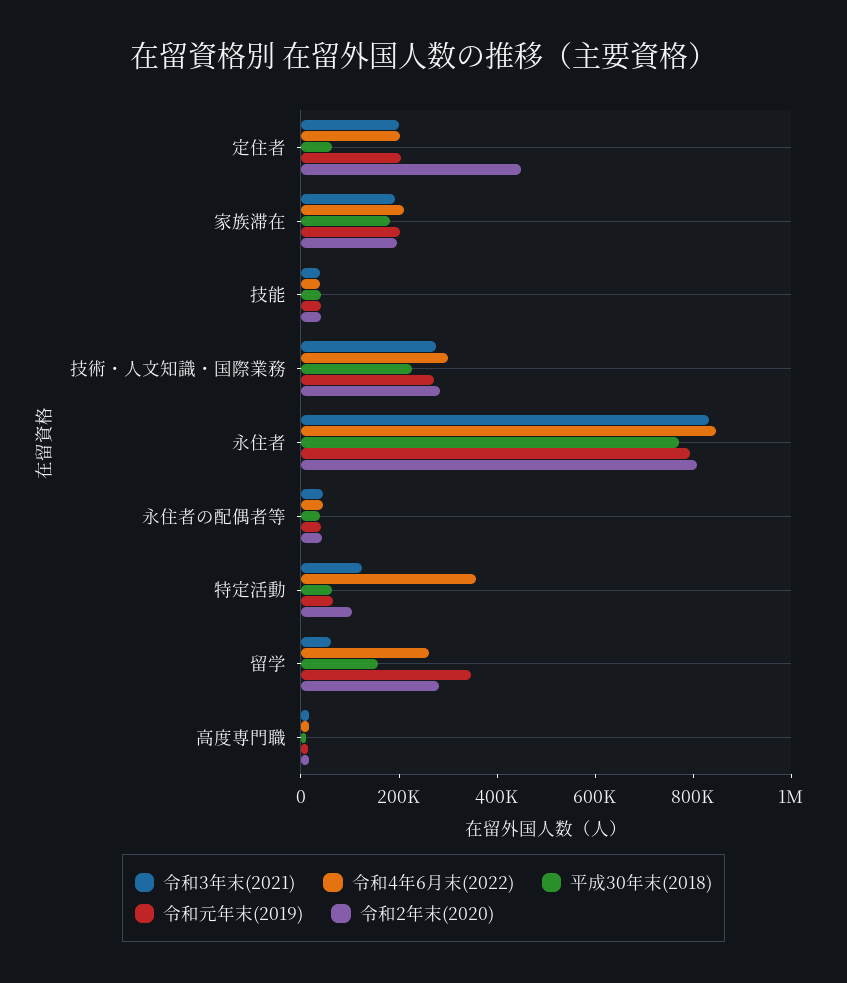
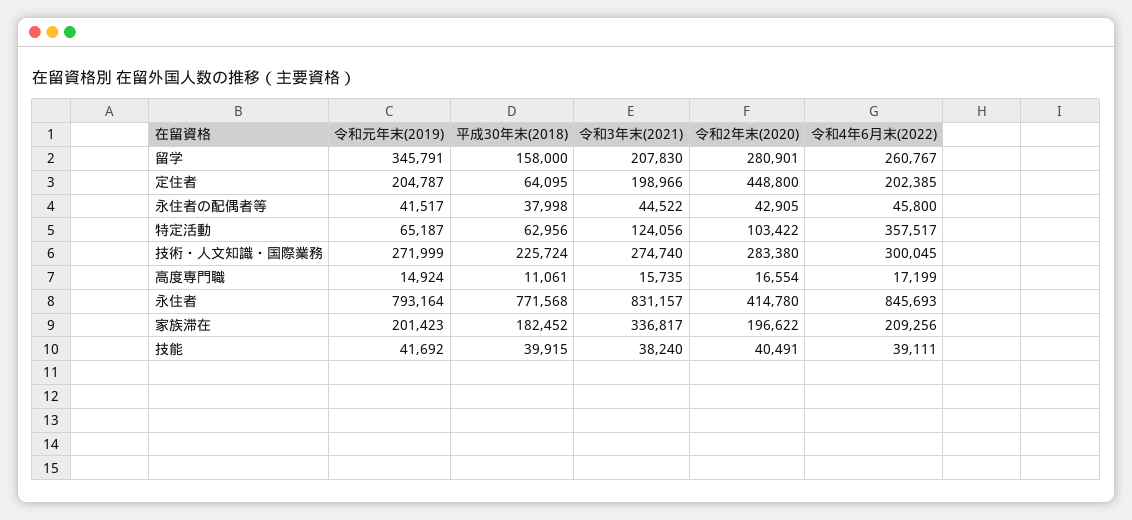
  {
    "令和3年末(2021)": {
      "定住者": 198966,
-     "家族滞在": 200000,
+     "家族滞在": 336817,
      "技能": 38240,
      "技術・人文知識・国際業務": 274740,
      "永住者": 831157,
      "永住者の配偶者等": 44522,
      "特定活動": 124056,
-     "留学": 50000,
+     "留学": 207830,
      "高度専門職": 15735
    },
    "令和4年6月末(2022)": {
      "定住者": 202385,
      "家族滞在": 209256,
      "技能": 39111,
      "技術・人文知識・国際業務": 300045,
      "永住者": 845693,
      "永住者の配偶者等": 45800,
      "特定活動": 357517,
      "留学": 260767,
      "高度専門職": 17199
    },
    "平成30年末(2018)": {
      "定住者": 64095,
      "家族滞在": 182452,
      "技能": 39915,
      "技術・人文知識・国際業務": 225724,
      "永住者": 771568,
      "永住者の配偶者等": 37998,
      "特定活動": 62956,
      "留学": 158000,
      "高度専門職": 11061
    },
    "令和元年末(2019)": {
      "定住者": 204787,
      "家族滞在": 201423,
      "技能": 41692,
      "技術・人文知識・国際業務": 271999,
      "永住者": 793164,
      "永住者の配偶者等": 41517,
      "特定活動": 65187,
      "留学": 345791,
      "高度専門職": 14924
    },
    "令和2年末(2020)": {
      "定住者": 448800,
      "家族滞在": 196622,
      "技能": 40491,
      "技術・人文知識・国際業務": 283380,
-     "永住者": 800000,
+     "永住者": 414780,
      "永住者の配偶者等": 42905,
      "特定活動": 103422,
      "留学": 280901,
      "高度専門職": 16554
    }
  }

